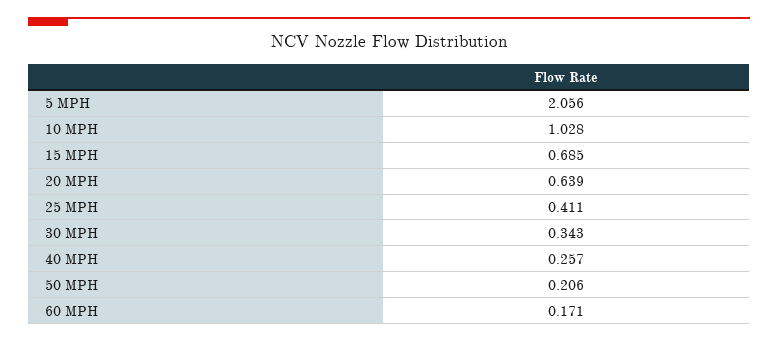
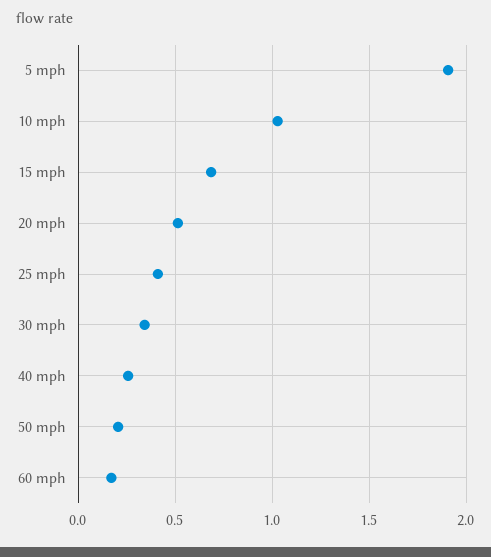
  {
-   "5 MPH": 2.056,
+   "5 MPH": 1.9,
    "10 MPH": 1.028,
    "15 MPH": 0.685,
-   "20 MPH": 0.639,
+   "20 MPH": 0.5,
    "25 MPH": 0.411,
    "30 MPH": 0.343,
    "40 MPH": 0.257,
    "50 MPH": 0.206,
    "60 MPH": 0.171
  }

